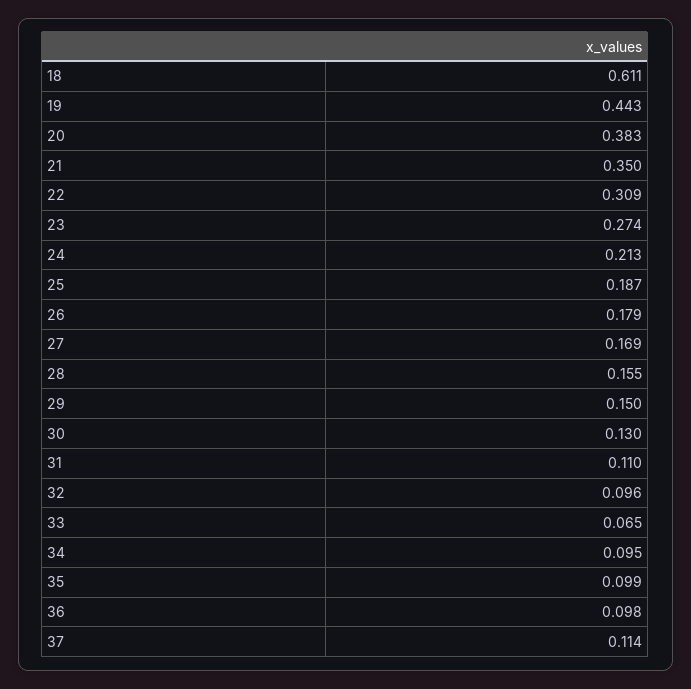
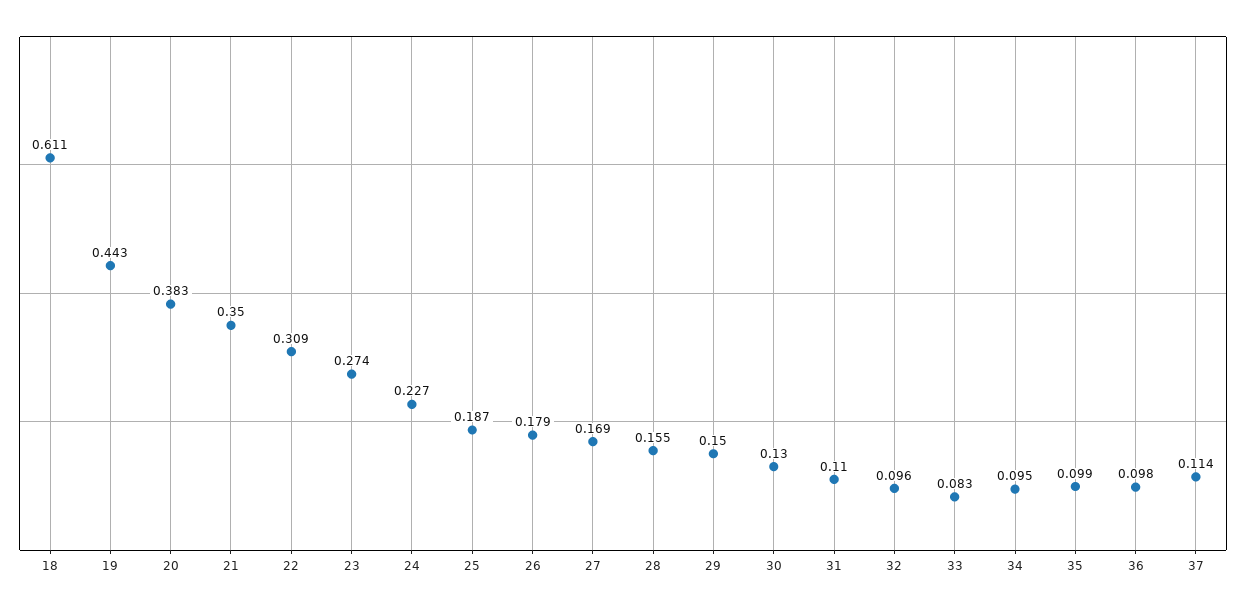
  {
    "18": 0.611,
    "19": 0.443,
    "20": 0.383,
    "21": 0.35,
    "22": 0.309,
    "23": 0.274,
-   "24": 0.213,
+   "24": 0.227,
    "25": 0.187,
    "26": 0.179,
    "27": 0.169,
    "28": 0.155,
    "29": 0.15,
    "30": 0.13,
    "31": 0.11,
    "32": 0.096,
-   "33": 0.065,
+   "33": 0.083,
    "34": 0.095,
    "35": 0.099,
    "36": 0.098,
    "37": 0.114
  }

